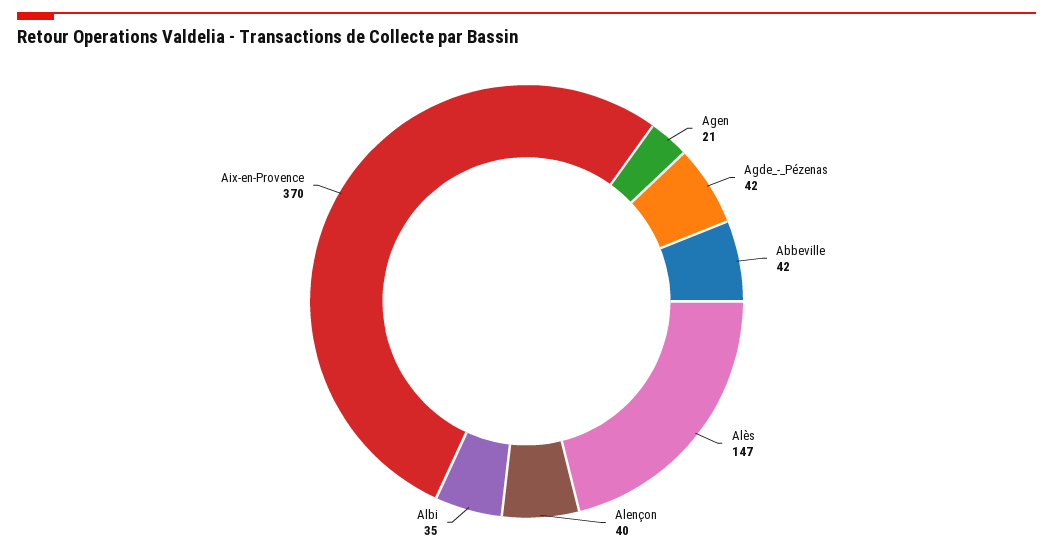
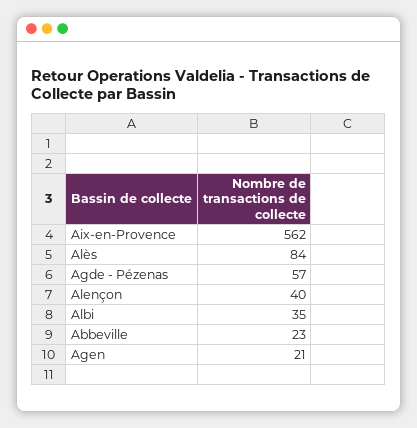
  {
    "Agen": 21,
-   "Agde_-_Pézenas": 42,
+   "Agde_-_Pézenas": 57,
-   "Abbeville": 42,
+   "Abbeville": 23,
-   "Alès": 147,
+   "Alès": 84,
    "Alençon": 40,
    "Albi": 35,
-   "Aix-en-Provence": 370
+   "Aix-en-Provence": 562
  }

